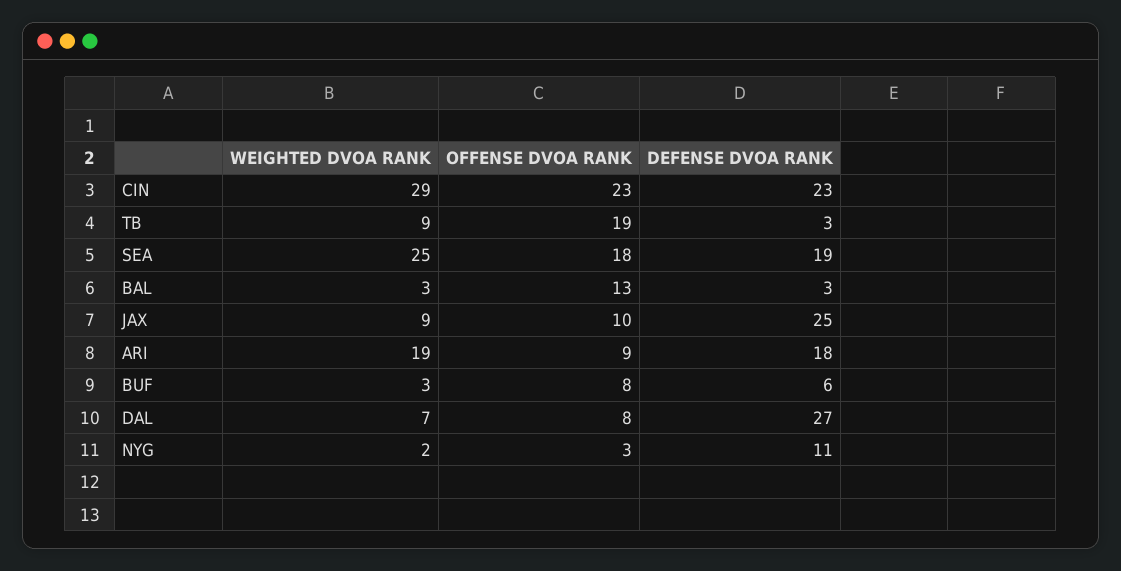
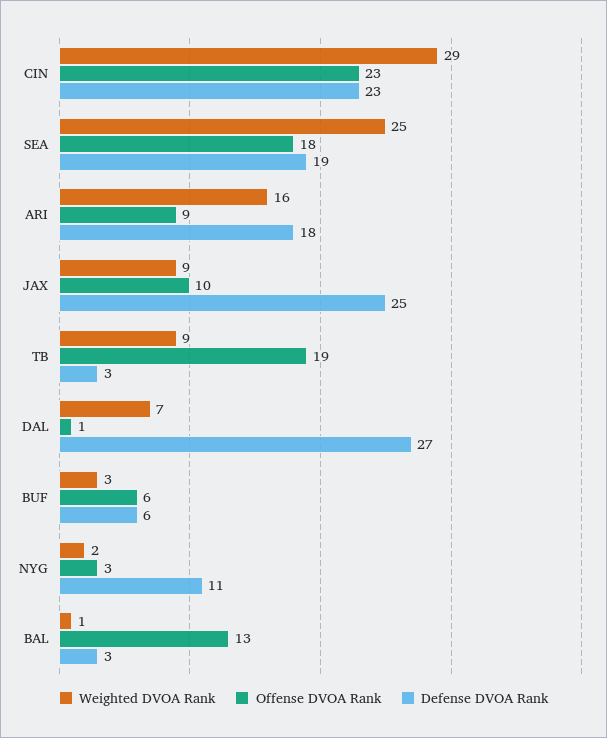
  {
    "WEIGHTED DVOA RANK": {
      "CIN": 29,
      "TB": 9,
      "SEA": 25,
-     "BAL": 3,
+     "BAL": 1,
      "JAX": 9,
-     "ARI": 19,
+     "ARI": 16,
      "BUF": 3,
      "DAL": 7,
      "NYG": 2
    },
    "OFFENSE DVOA RANK": {
      "CIN": 23,
      "TB": 19,
      "SEA": 18,
      "BAL": 13,
      "JAX": 10,
      "ARI": 9,
-     "BUF": 8,
+     "BUF": 6,
-     "DAL": 8,
+     "DAL": 1,
      "NYG": 3
    },
    "DEFENSE DVOA RANK": {
      "CIN": 23,
      "TB": 3,
      "SEA": 19,
      "BAL": 3,
      "JAX": 25,
      "ARI": 18,
      "BUF": 6,
      "DAL": 27,
      "NYG": 11
    }
  }

